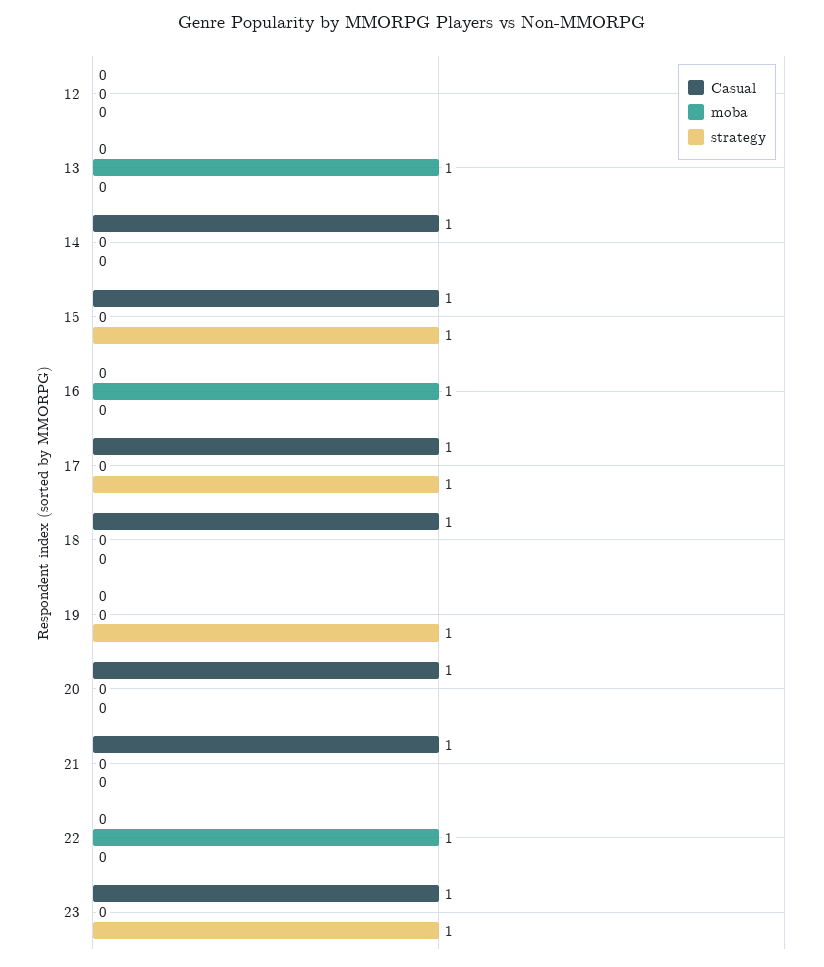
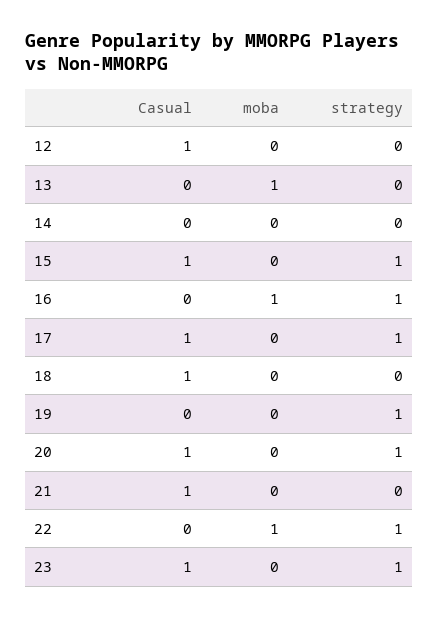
  {
    "Casual": {
-     "12": 0,
+     "12": 1,
      "13": 0,
-     "14": 1,
+     "14": 0,
      "15": 1,
      "16": 0,
      "17": 1,
      "18": 1,
      "19": 0,
      "20": 1,
      "21": 1,
      "22": 0,
      "23": 1
    },
    "moba": {
      "12": 0,
      "13": 1,
      "14": 0,
      "15": 0,
      "16": 1,
      "17": 0,
      "18": 0,
      "19": 0,
      "20": 0,
      "21": 0,
      "22": 1,
      "23": 0
    },
    "strategy": {
      "12": 0,
      "13": 0,
      "14": 0,
      "15": 1,
-     "16": 0,
+     "16": 1,
      "17": 1,
      "18": 0,
      "19": 1,
-     "20": 0,
+     "20": 1,
      "21": 0,
-     "22": 0,
+     "22": 1,
      "23": 1
    }
  }

